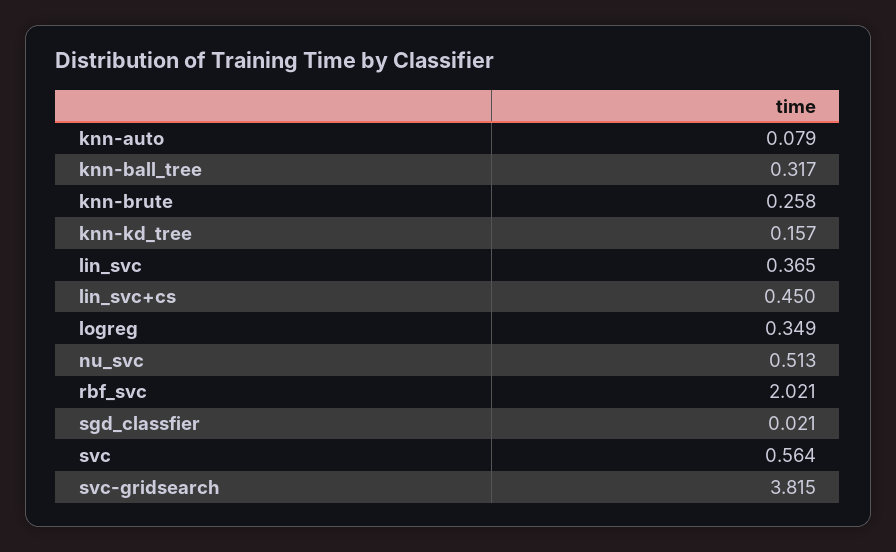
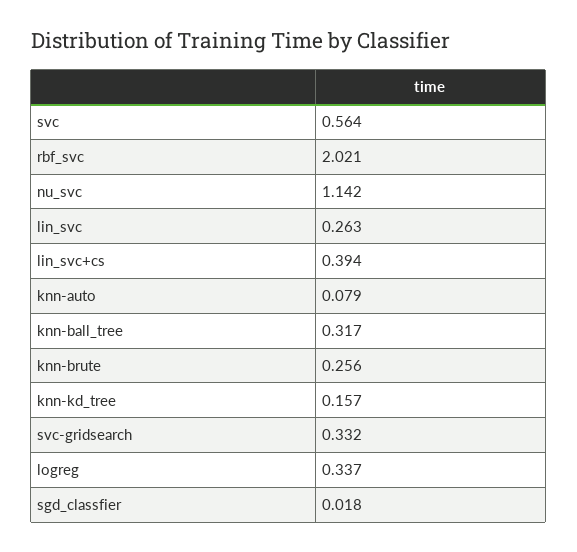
  {
    "knn-auto": 0.079,
    "knn-ball_tree": 0.317,
-   "knn-brute": 0.258,
+   "knn-brute": 0.256,
    "knn-kd_tree": 0.157,
-   "lin_svc": 0.365,
+   "lin_svc": 0.263,
-   "lin_svc+cs": 0.45,
+   "lin_svc+cs": 0.394,
-   "logreg": 0.349,
+   "logreg": 0.337,
-   "nu_svc": 0.513,
+   "nu_svc": 1.142,
    "rbf_svc": 2.021,
-   "sgd_classfier": 0.021,
+   "sgd_classfier": 0.018,
    "svc": 0.564,
-   "svc-gridsearch": 3.815
+   "svc-gridsearch": 0.332
  }

